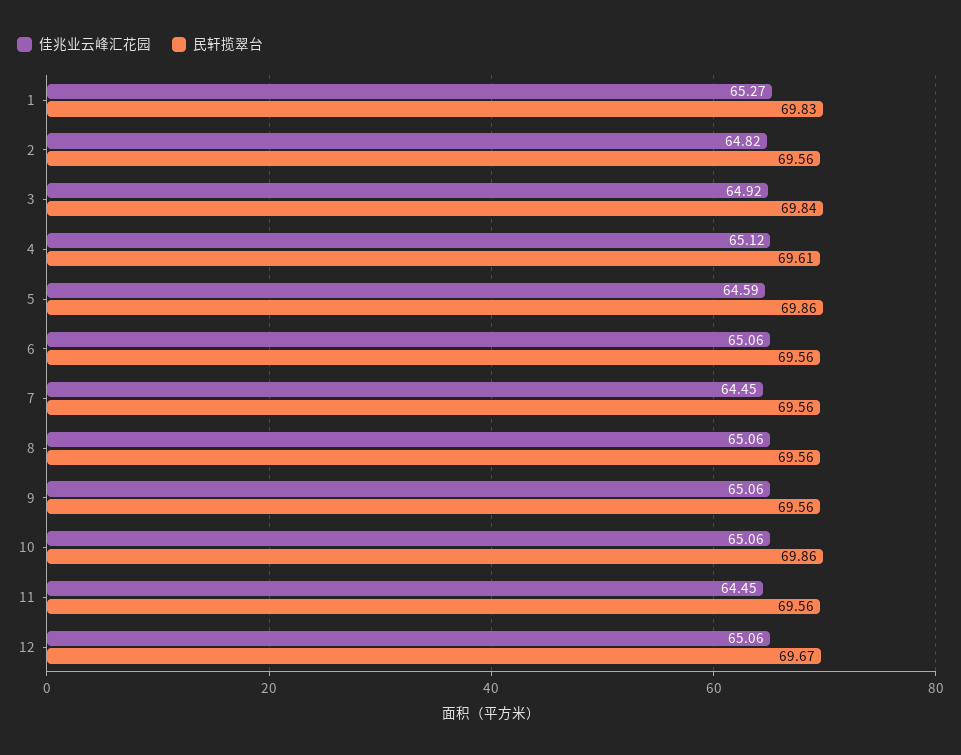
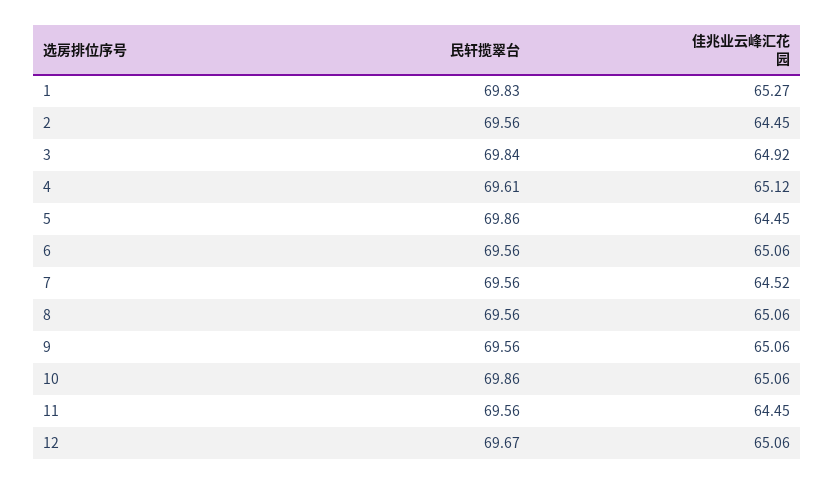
  {
    "佳兆业云峰汇花园": {
      "1": 65.27,
-     "2": 64.82,
+     "2": 64.45,
      "3": 64.92,
      "4": 65.12,
-     "5": 64.59,
+     "5": 64.45,
      "6": 65.06,
-     "7": 64.45,
+     "7": 64.52,
      "8": 65.06,
      "9": 65.06,
      "10": 65.06,
      "11": 64.45,
      "12": 65.06
    },
    "民轩揽翠台": {
      "1": 69.83,
      "2": 69.56,
      "3": 69.84,
      "4": 69.61,
      "5": 69.86,
      "6": 69.56,
      "7": 69.56,
      "8": 69.56,
      "9": 69.56,
      "10": 69.86,
      "11": 69.56,
      "12": 69.67
    }
  }

